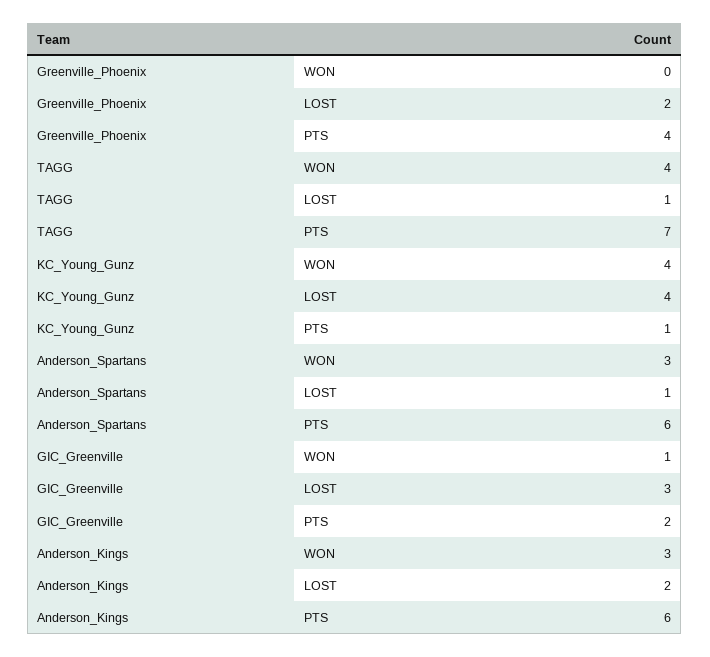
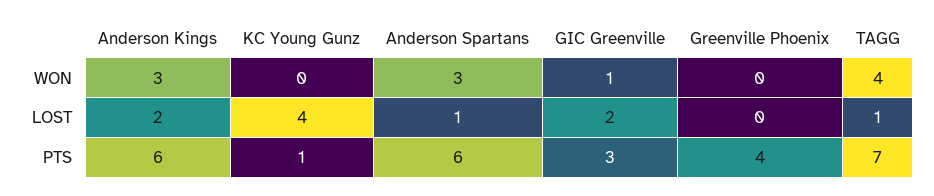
  {
    "Greenville_Phoenix": {
      "WON": 0,
-     "LOST": 2,
+     "LOST": 0,
      "PTS": 4
    },
    "TAGG": {
      "WON": 4,
      "LOST": 1,
      "PTS": 7
    },
    "KC_Young_Gunz": {
-     "WON": 4,
+     "WON": 0,
      "LOST": 4,
      "PTS": 1
    },
    "Anderson_Spartans": {
      "WON": 3,
      "LOST": 1,
      "PTS": 6
    },
    "GIC_Greenville": {
      "WON": 1,
-     "LOST": 3,
+     "LOST": 2,
-     "PTS": 2
+     "PTS": 3
    },
    "Anderson_Kings": {
      "WON": 3,
      "LOST": 2,
      "PTS": 6
    }
  }

